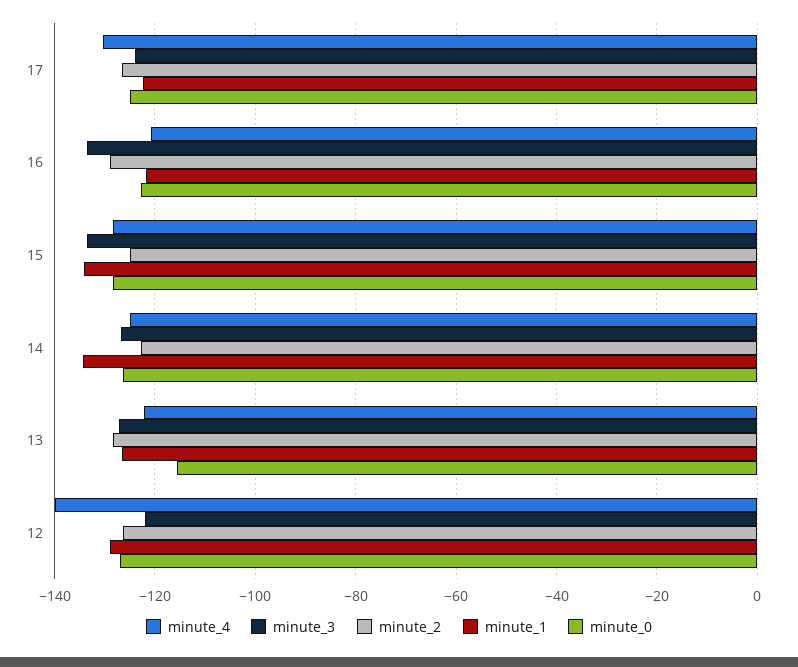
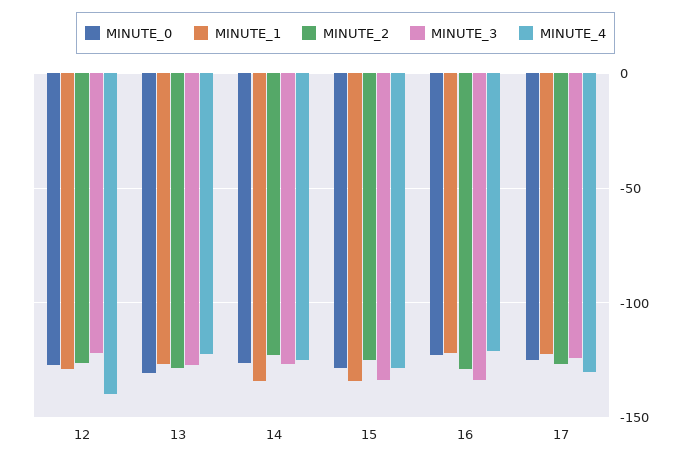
  {
    "minute_4": {
      "17": -130,
      "16": -120,
      "15": -128,
      "14": -126,
      "13": -122,
      "12": -140
    },
    "minute_3": {
      "17": -124,
      "16": -134,
      "15": -134,
      "14": -126,
      "13": -128,
      "12": -122
    },
    "minute_2": {
      "17": -126,
      "16": -128,
      "15": -126,
      "14": -122,
      "13": -128,
      "12": -126
    },
    "minute_1": {
      "17": -122,
      "16": -122,
      "15": -134,
      "14": -134,
      "13": -126,
      "12": -128
    },
    "minute_0": {
      "17": -126,
      "16": -122,
      "15": -128,
      "14": -126,
-     "13": -116,
+     "13": -130,
      "12": -126
    }
  }

